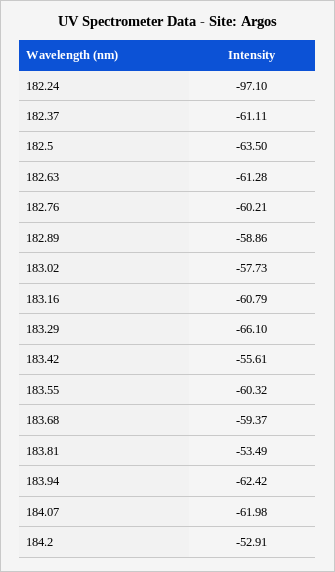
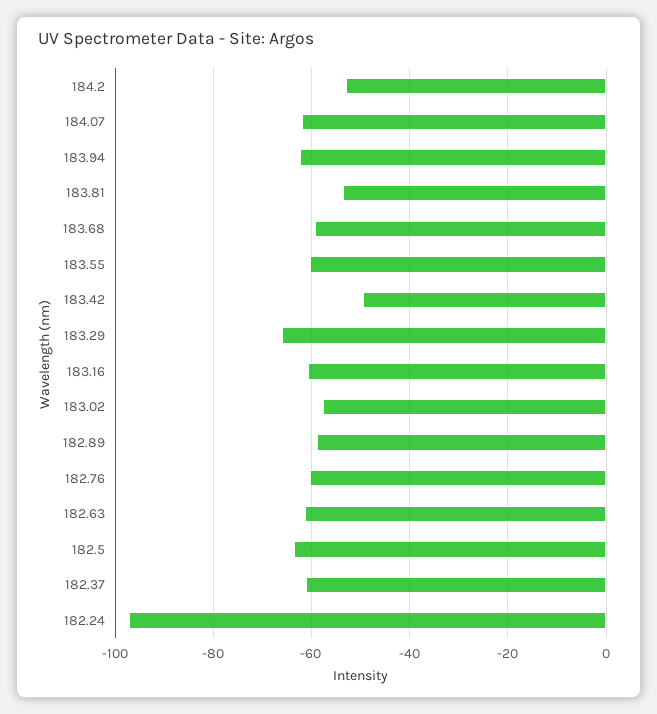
  {
    "182.24": -97.1,
    "182.37": -61.11,
    "182.5": -63.5,
    "182.63": -61.28,
    "182.76": -60.21,
    "182.89": -58.86,
    "183.02": -57.73,
    "183.16": -60.79,
    "183.29": -66.1,
-   "183.42": -55.61,
+   "183.42": -50,
    "183.55": -60.32,
    "183.68": -59.37,
    "183.81": -53.49,
    "183.94": -62.42,
    "184.07": -61.98,
    "184.2": -52.91
  }

